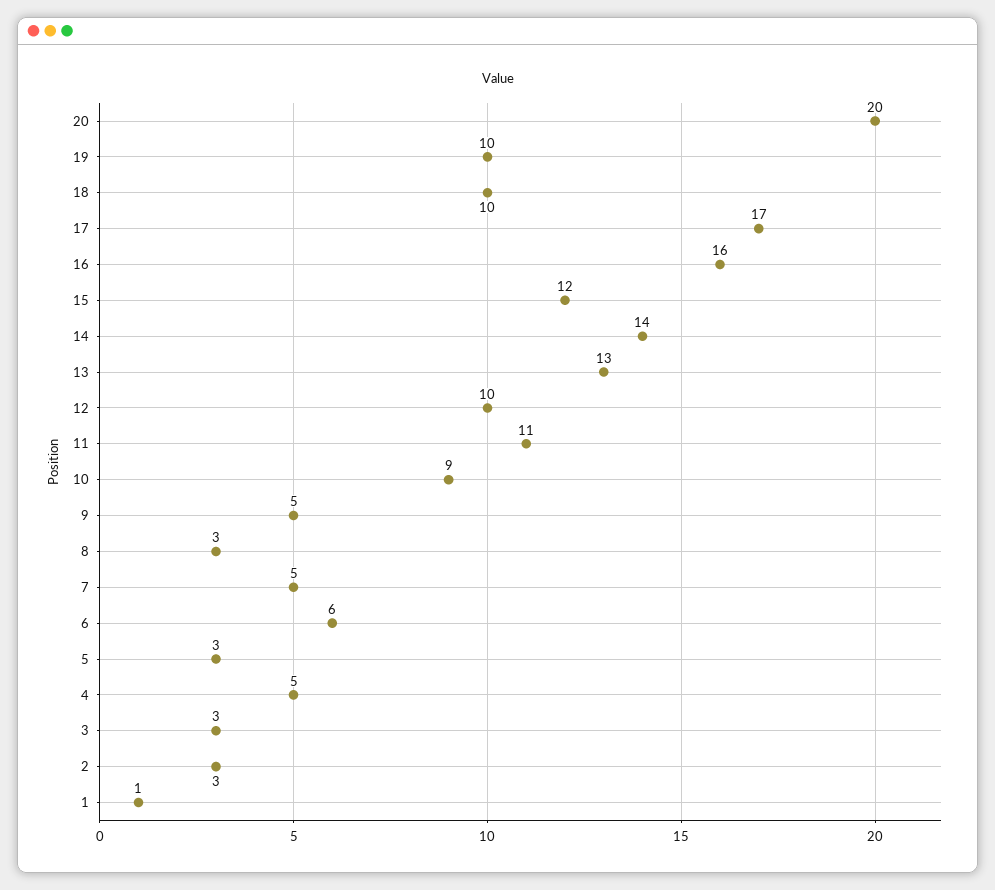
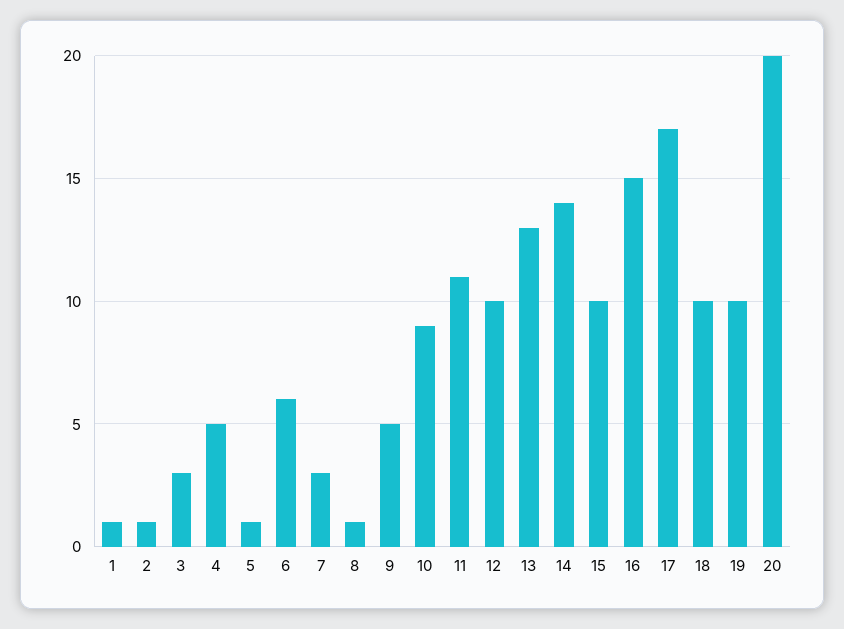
  {
    "20": 20,
    "19": 10,
    "18": 10,
    "17": 17,
-   "16": 16,
+   "16": 15,
-   "15": 12,
+   "15": 10,
    "14": 14,
    "13": 13,
    "12": 10,
    "11": 11,
    "10": 9,
    "9": 5,
-   "8": 3,
+   "8": 1,
-   "7": 5,
+   "7": 3,
    "6": 6,
-   "5": 3,
+   "5": 1,
    "4": 5,
    "3": 3,
-   "2": 3,
+   "2": 1,
    "1": 1
  }

